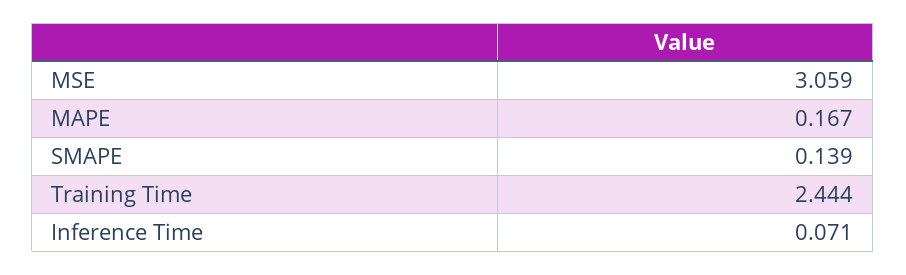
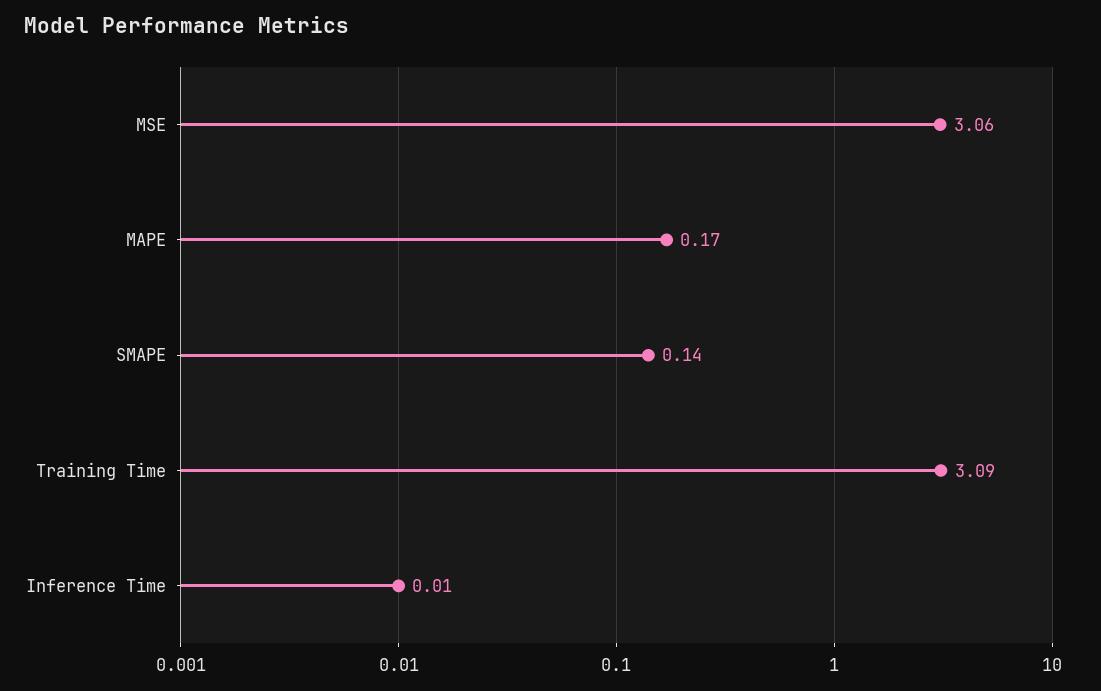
  {
    "MSE": 3.059,
    "MAPE": 0.167,
    "SMAPE": 0.139,
-   "Training Time": 2.444,
+   "Training Time": 3.09,
-   "Inference Time": 0.071
+   "Inference Time": 0.01
  }

